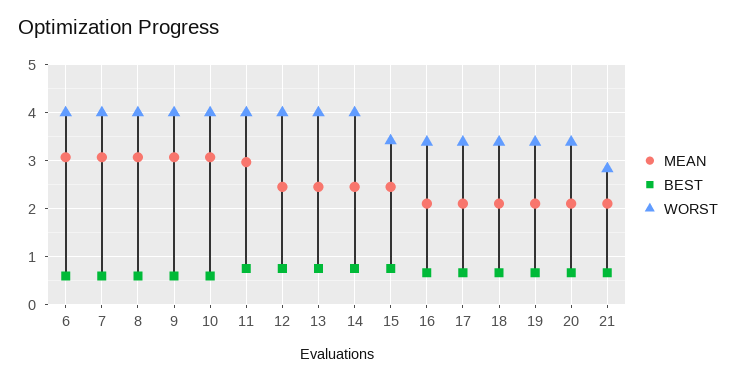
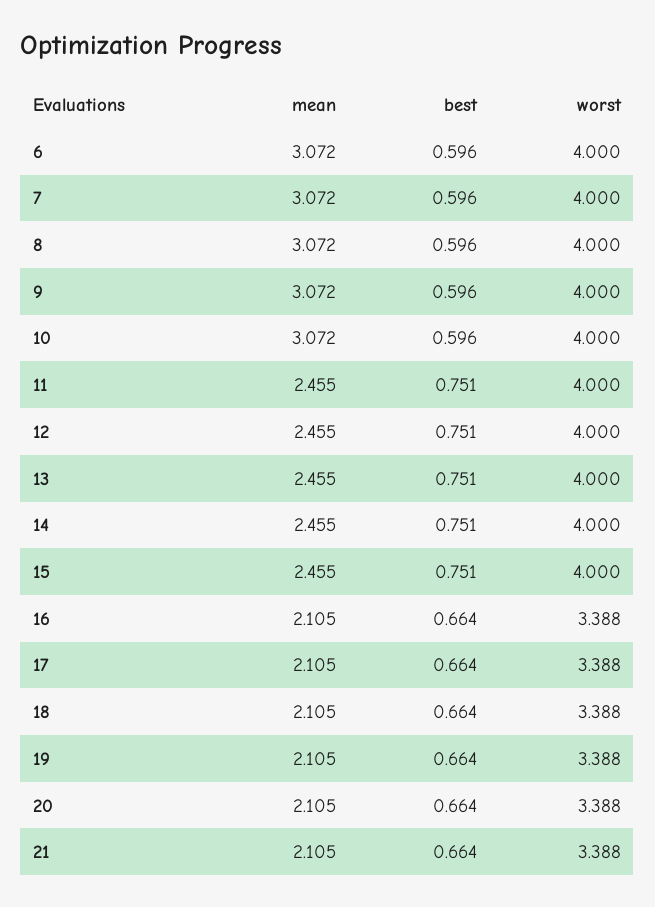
  {
    "MEAN": {
      "6": 3.072,
      "7": 3.072,
      "8": 3.072,
      "9": 3.072,
      "10": 3.072,
-     "11": 3,
+     "11": 2.455,
      "12": 2.455,
      "13": 2.455,
      "14": 2.455,
      "15": 2.455,
      "16": 2.105,
      "17": 2.105,
      "18": 2.105,
      "19": 2.105,
      "20": 2.105,
      "21": 2.105
    },
    "BEST": {
      "6": 0.596,
      "7": 0.596,
      "8": 0.596,
      "9": 0.596,
      "10": 0.596,
      "11": 0.751,
      "12": 0.751,
      "13": 0.751,
      "14": 0.751,
      "15": 0.751,
      "16": 0.664,
      "17": 0.664,
      "18": 0.664,
      "19": 0.664,
      "20": 0.664,
      "21": 0.664
    },
    "WORST": {
      "6": 4,
      "7": 4,
      "8": 4,
      "9": 4,
      "10": 4,
      "11": 4,
      "12": 4,
      "13": 4,
      "14": 4,
-     "15": 3.4,
+     "15": 4,
      "16": 3.388,
      "17": 3.388,
      "18": 3.388,
      "19": 3.388,
      "20": 3.388,
-     "21": 2.8
+     "21": 3.388
    }
  }

